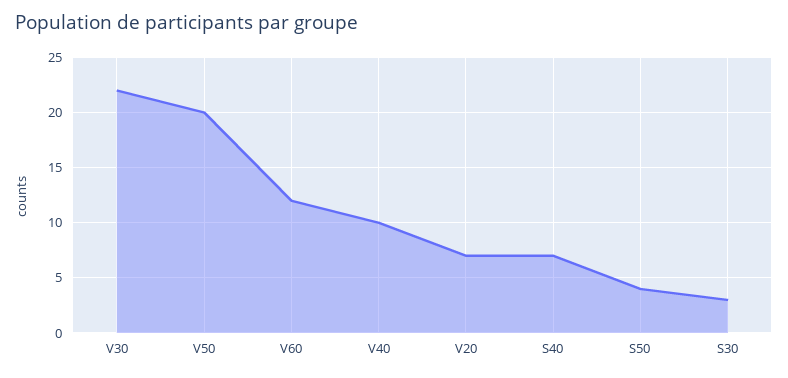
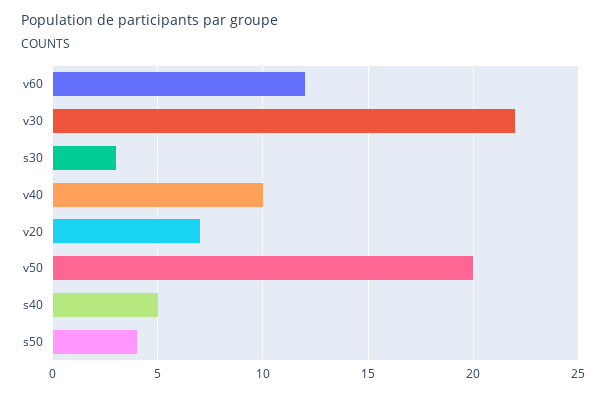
  {
    "V30": 22,
    "V50": 20,
    "V60": 12,
    "V40": 10,
    "V20": 7,
-   "S40": 7,
+   "S40": 5,
    "S50": 4,
    "S30": 3
  }

